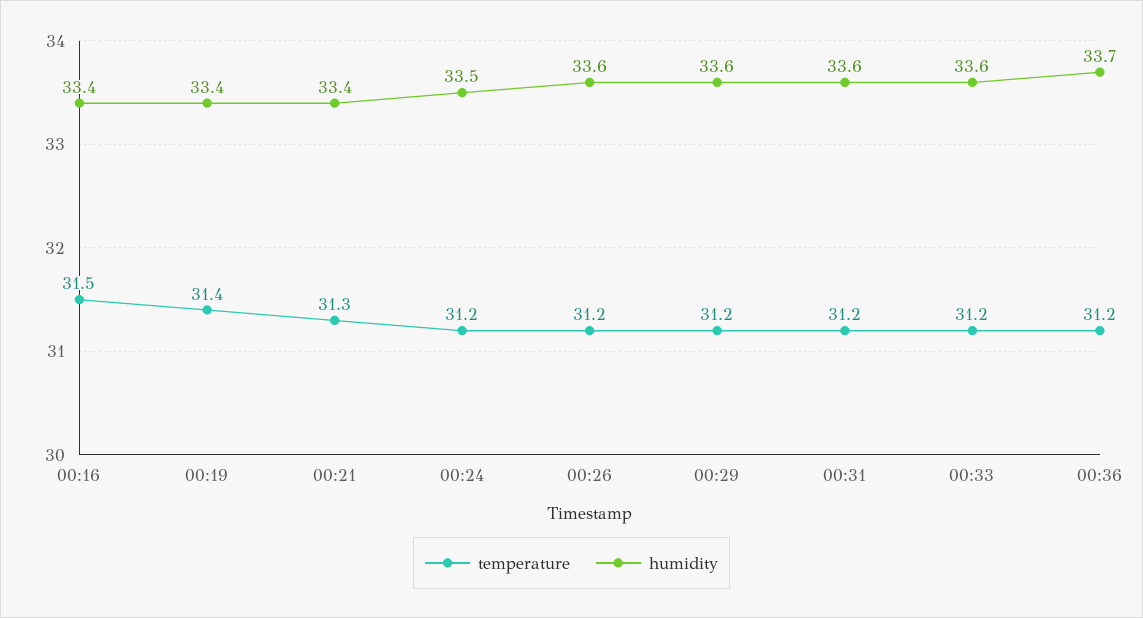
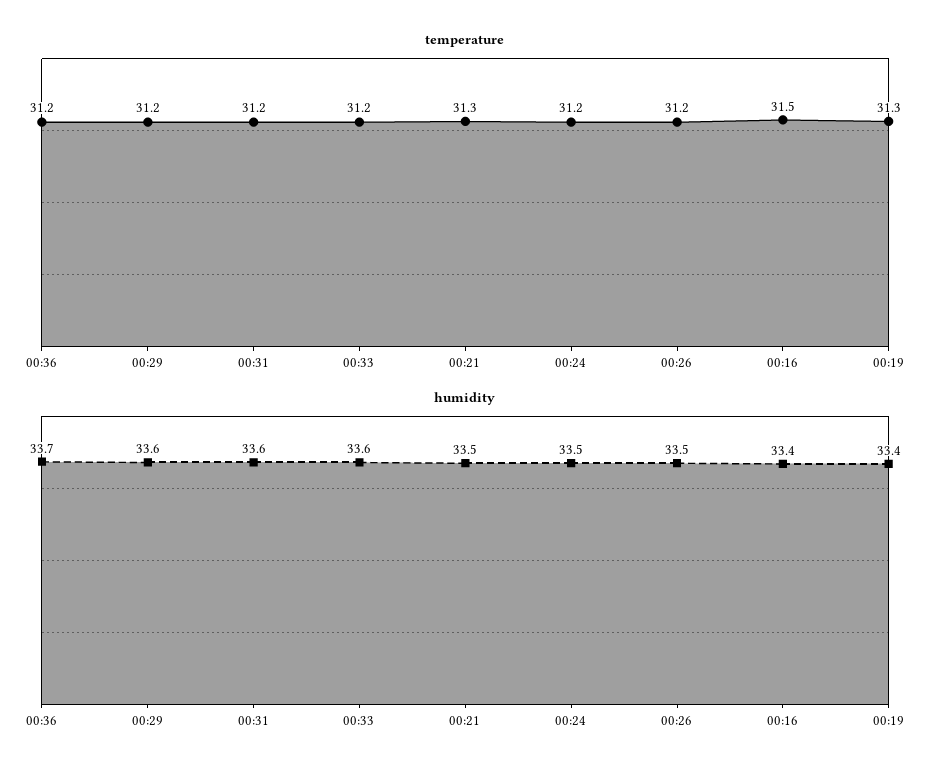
  {
    "temperature": {
      "00:16": 31.5,
-     "00:19": 31.4,
+     "00:19": 31.3,
      "00:21": 31.3,
      "00:24": 31.2,
      "00:26": 31.2,
      "00:29": 31.2,
      "00:31": 31.2,
      "00:33": 31.2,
      "00:36": 31.2
    },
    "humidity": {
      "00:16": 33.4,
      "00:19": 33.4,
-     "00:21": 33.4,
+     "00:21": 33.5,
      "00:24": 33.5,
-     "00:26": 33.6,
+     "00:26": 33.5,
      "00:29": 33.6,
      "00:31": 33.6,
      "00:33": 33.6,
      "00:36": 33.7
    }
  }

